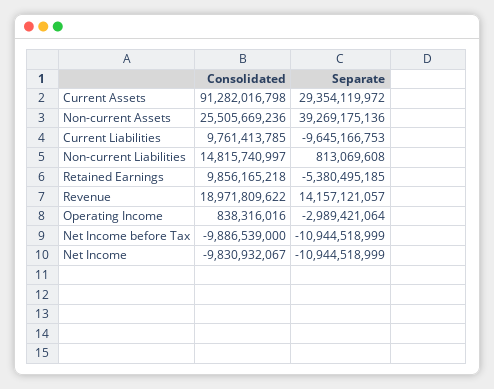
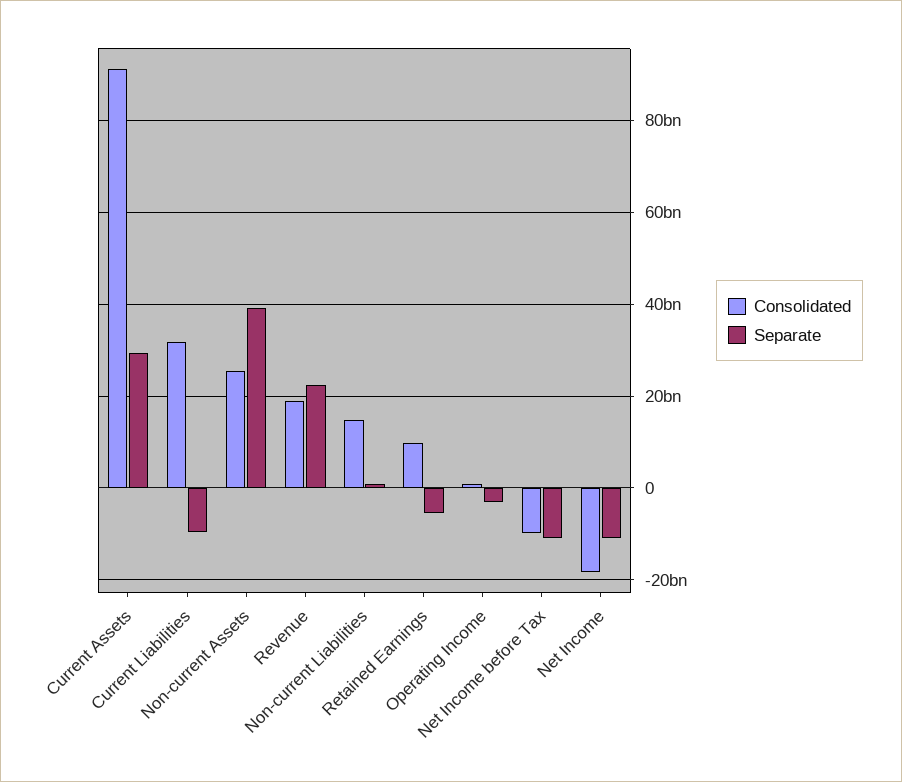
  {
    "Consolidated": {
      "Current Assets": 91282016798,
      "Non-current Assets": 25505669236,
-     "Current Liabilities": 9761413785,
+     "Current Liabilities": 32000000000,
      "Non-current Liabilities": 14815740997,
      "Retained Earnings": 9856165218,
      "Revenue": 18971809622,
      "Operating Income": 838316016,
      "Net Income before Tax": -9886539000,
-     "Net Income": -9830932067
+     "Net Income": -18000000000
    },
    "Separate": {
      "Current Assets": 29354119972,
      "Non-current Assets": 39269175136,
      "Current Liabilities": -9645166753,
      "Non-current Liabilities": 813069608,
      "Retained Earnings": -5380495185,
-     "Revenue": 14157121057,
+     "Revenue": 22000000000,
      "Operating Income": -2989421064,
      "Net Income before Tax": -10944518999,
      "Net Income": -10944518999
    }
  }

